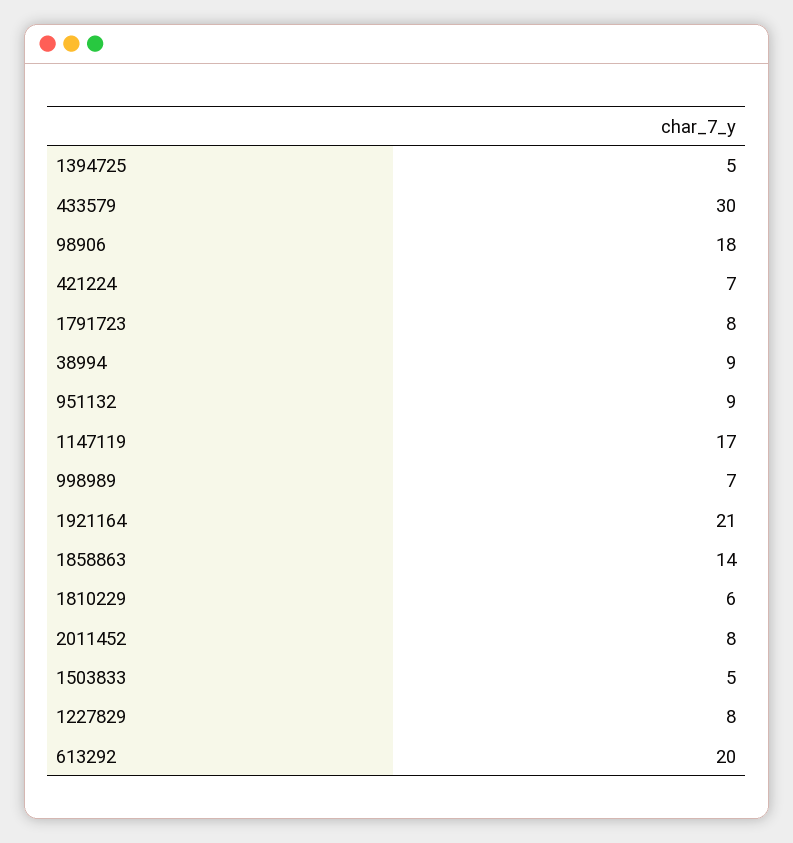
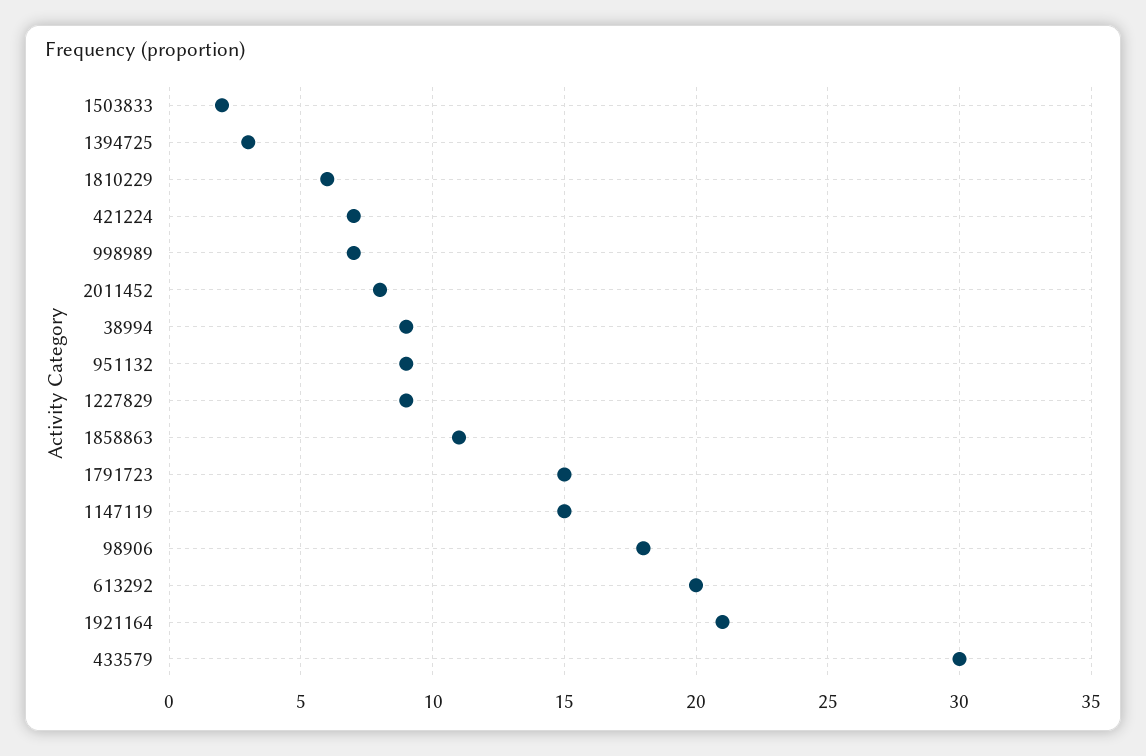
  {
-   "1394725": 5,
+   "1394725": 3,
    "433579": 30,
    "98906": 18,
    "421224": 7,
-   "1791723": 8,
+   "1791723": 15,
    "38994": 9,
    "951132": 9,
-   "1147119": 17,
+   "1147119": 15,
    "998989": 7,
    "1921164": 21,
-   "1858863": 14,
+   "1858863": 11,
    "1810229": 6,
    "2011452": 8,
-   "1503833": 5,
+   "1503833": 2,
-   "1227829": 8,
+   "1227829": 9,
    "613292": 20
  }

